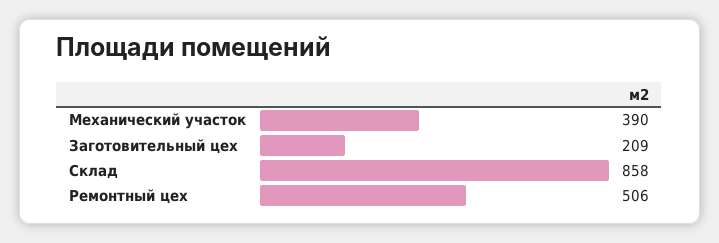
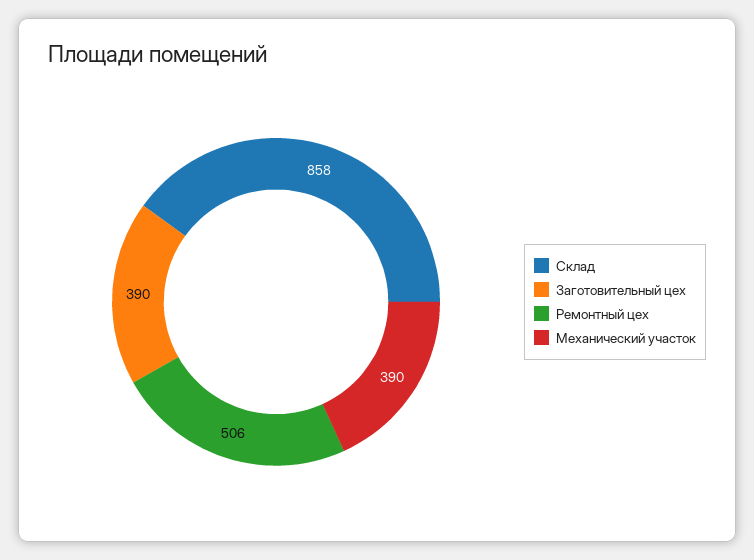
  {
    "Механический участок": 390,
-   "Заготовительный цех": 209,
+   "Заготовительный цех": 390,
    "Склад": 858,
    "Ремонтный цех": 506
  }

